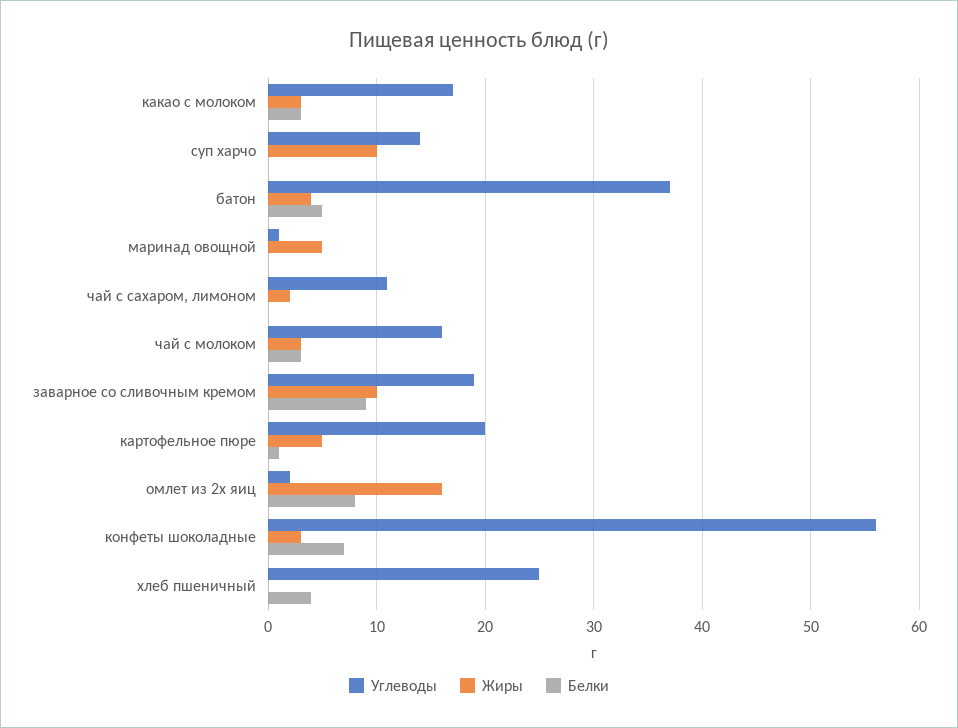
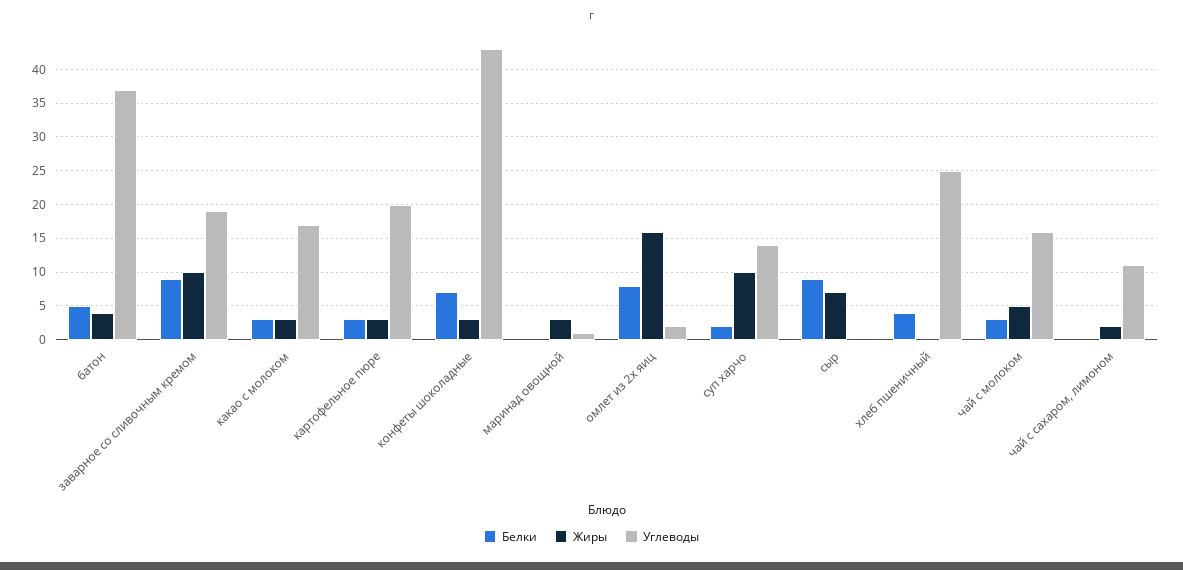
  {
    "Углеводы": {
      "какао с молоком": 17,
      "суп харчо": 14,
      "батон": 37,
      "маринад овощной": 1,
      "чай с сахаром, лимоном": 11,
      "чай с молоком": 16,
      "заварное со сливочным кремом": 19,
      "картофельное пюре": 20,
      "омлет из 2х яиц": 2,
-     "конфеты шоколадные": 56,
+     "конфеты шоколадные": 43,
-     "хлеб пшеничный": 25
+     "хлеб пшеничный": 25,
+     "сыр": 0
    },
    "Жиры": {
      "какао с молоком": 3,
      "суп харчо": 10,
      "батон": 4,
-     "маринад овощной": 5,
+     "маринад овощной": 3,
      "чай с сахаром, лимоном": 2,
-     "чай с молоком": 3,
+     "чай с молоком": 5,
      "заварное со сливочным кремом": 10,
-     "картофельное пюре": 5,
+     "картофельное пюре": 3,
      "омлет из 2х яиц": 16,
      "конфеты шоколадные": 3,
-     "хлеб пшеничный": 0
+     "хлеб пшеничный": 0,
+     "сыр": 7
    },
    "Белки": {
      "какао с молоком": 3,
-     "суп харчо": 0,
+     "суп харчо": 2,
      "батон": 5,
      "маринад овощной": 0,
      "чай с сахаром, лимоном": 0,
      "чай с молоком": 3,
      "заварное со сливочным кремом": 9,
-     "картофельное пюре": 1,
+     "картофельное пюре": 3,
      "омлет из 2х яиц": 8,
      "конфеты шоколадные": 7,
-     "хлеб пшеничный": 4
+     "хлеб пшеничный": 4,
+     "сыр": 9
    }
  }

